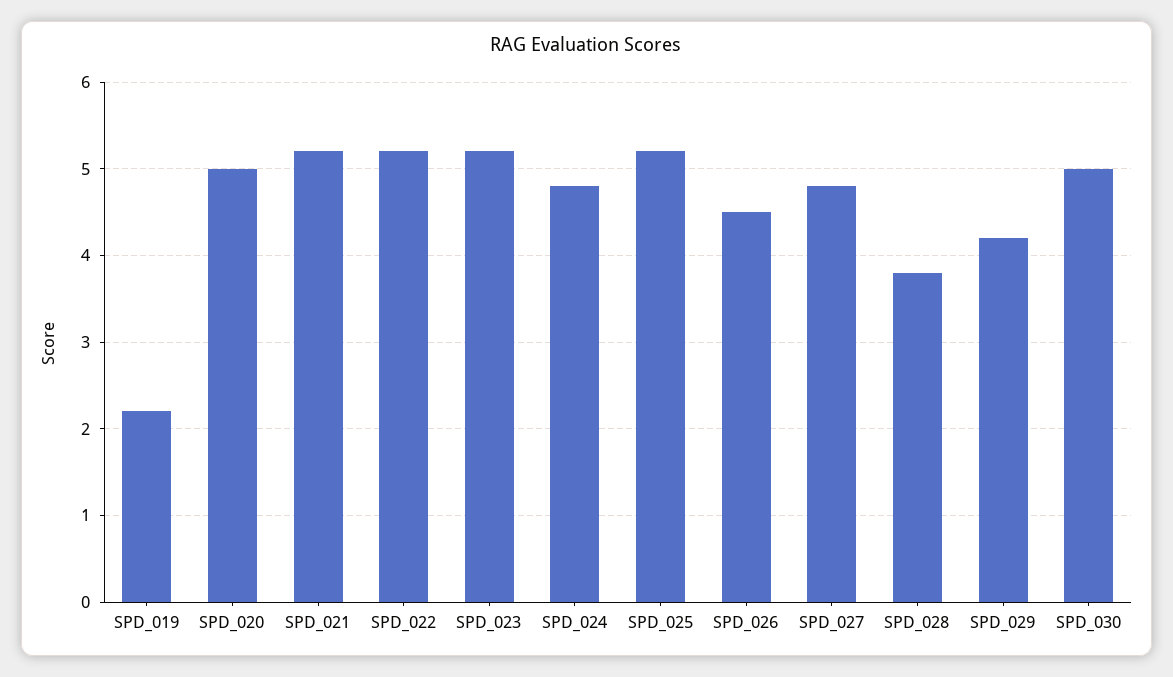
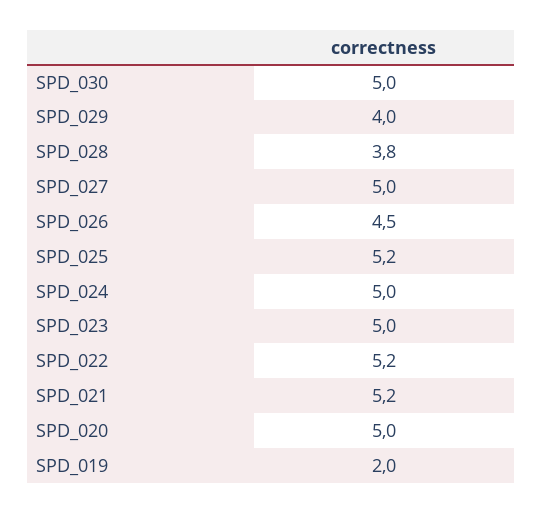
  {
-   "SPD_019": 2.2,
+   "SPD_019": 2,
    "SPD_020": 5,
    "SPD_021": 5.2,
    "SPD_022": 5.2,
-   "SPD_023": 5.2,
+   "SPD_023": 5,
-   "SPD_024": 4.8,
+   "SPD_024": 5,
    "SPD_025": 5.2,
    "SPD_026": 4.5,
-   "SPD_027": 4.8,
+   "SPD_027": 5,
    "SPD_028": 3.8,
-   "SPD_029": 4.2,
+   "SPD_029": 4,
    "SPD_030": 5
  }

